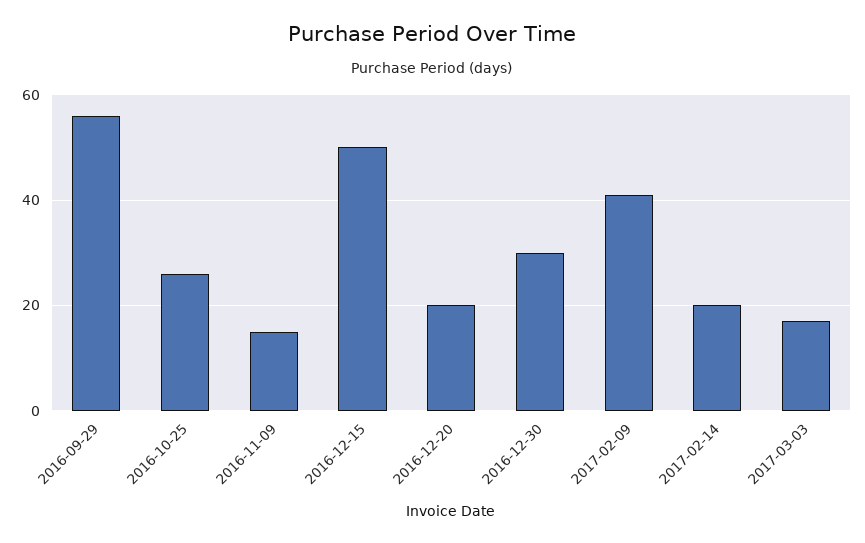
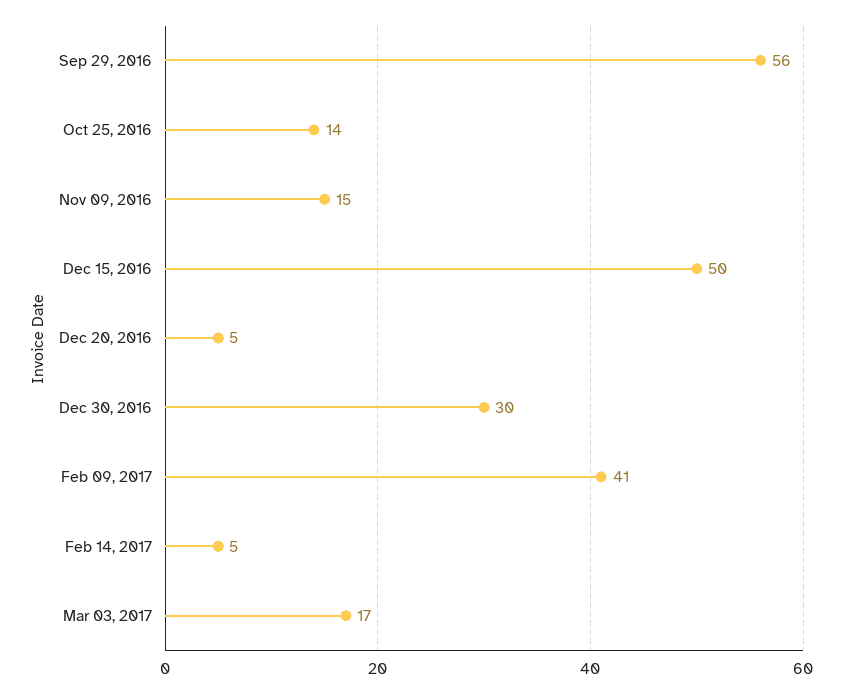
  {
    "2016-09-29": 56,
-   "2016-10-25": 25,
+   "2016-10-25": 14,
    "2016-11-09": 15,
    "2016-12-15": 50,
-   "2016-12-20": 20,
+   "2016-12-20": 5,
    "2016-12-30": 30,
    "2017-02-09": 41,
-   "2017-02-14": 20,
+   "2017-02-14": 5,
    "2017-03-03": 17
  }

